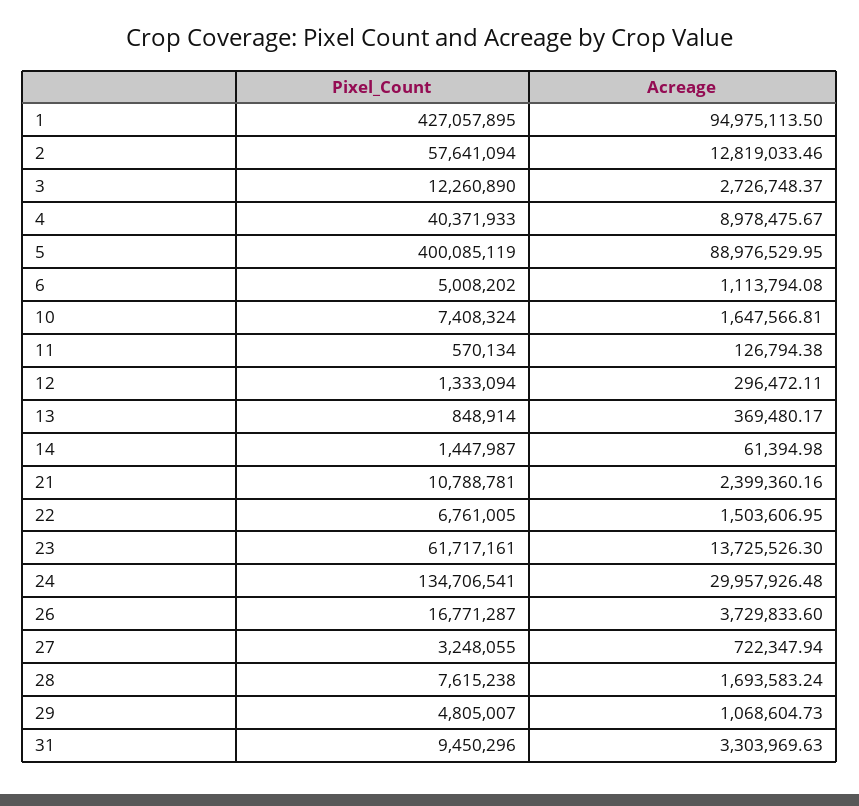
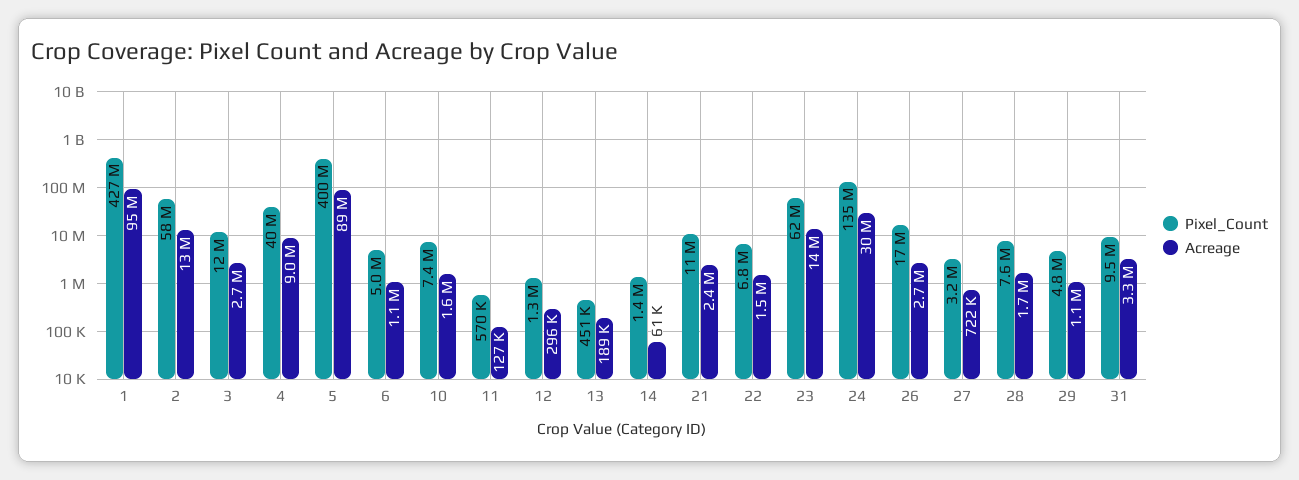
  {
    "Pixel_Count": {
      "1": 427057895,
      "2": 57641094,
      "3": 12260890,
      "4": 40371933,
      "5": 400085119,
      "6": 5008202,
      "10": 7408324,
      "11": 570134,
      "12": 1333094,
-     "13": 848914,
+     "13": 451000,
      "14": 1447987,
      "21": 10788781,
      "22": 6761005,
      "23": 61717161,
      "24": 134706541,
      "26": 16771287,
      "27": 3248055,
      "28": 7615238,
      "29": 4805007,
      "31": 9450296
    },
    "Acreage": {
      "1": 94975113.5,
      "2": 12819033.46,
      "3": 2726748.37,
      "4": 8978475.67,
      "5": 88976529.95,
      "6": 1113794.08,
      "10": 1647566.81,
      "11": 126794.38,
      "12": 296472.11,
-     "13": 369480.17,
+     "13": 189000,
      "14": 61394.98,
      "21": 2399360.16,
      "22": 1503606.95,
      "23": 13725526.3,
      "24": 29957926.48,
-     "26": 3729833.6,
+     "26": 2700000,
      "27": 722347.94,
      "28": 1693583.24,
      "29": 1068604.73,
      "31": 3303969.63
    }
  }

